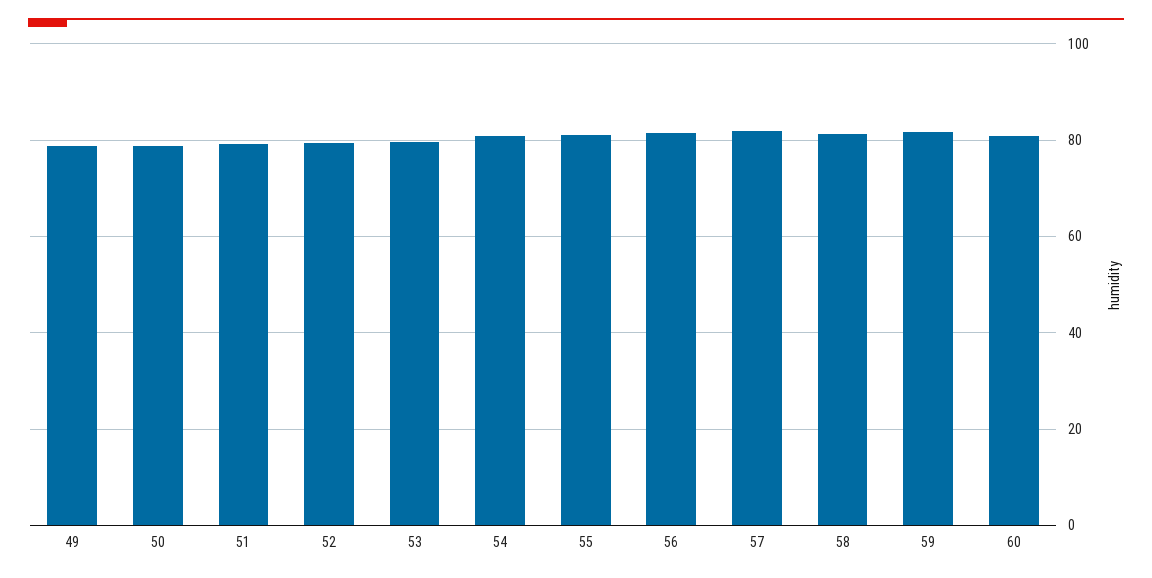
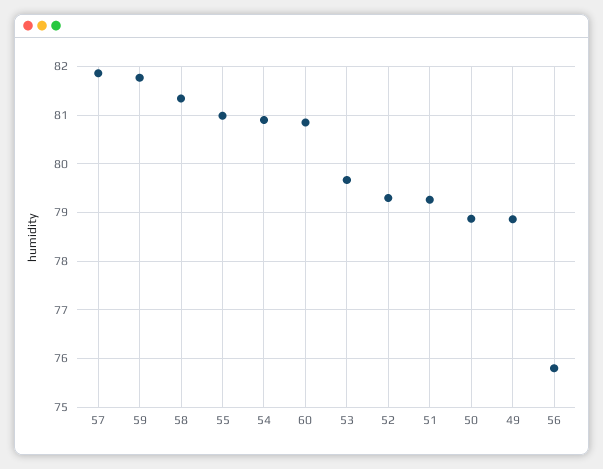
  {
    "49": 78.8,
    "50": 78.8,
    "51": 79.2,
    "52": 79.4,
    "53": 79.6,
    "54": 81,
    "55": 81,
-   "56": 82,
+   "56": 75.8,
    "57": 81.8,
    "58": 81.4,
    "59": 81.8,
    "60": 80.8
  }

